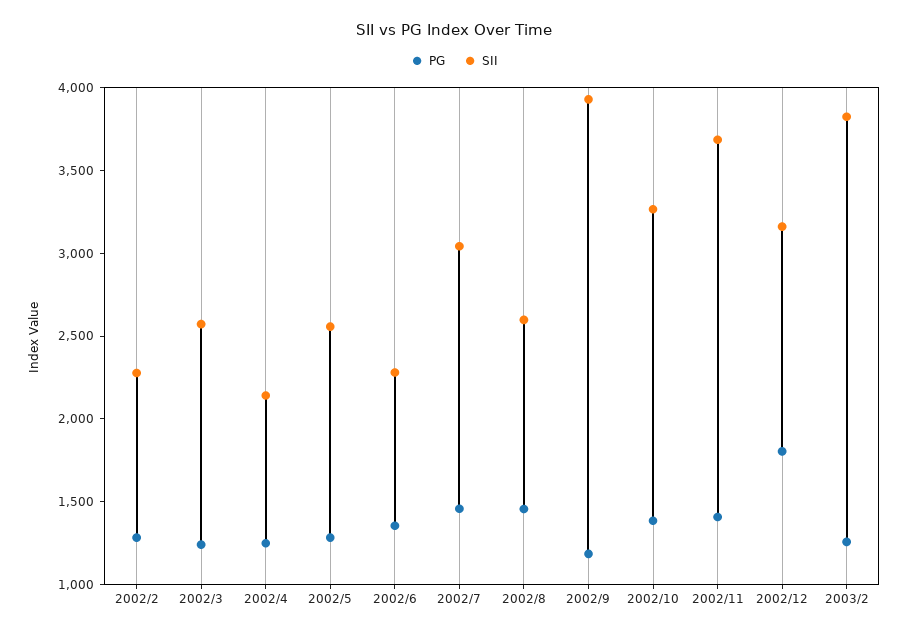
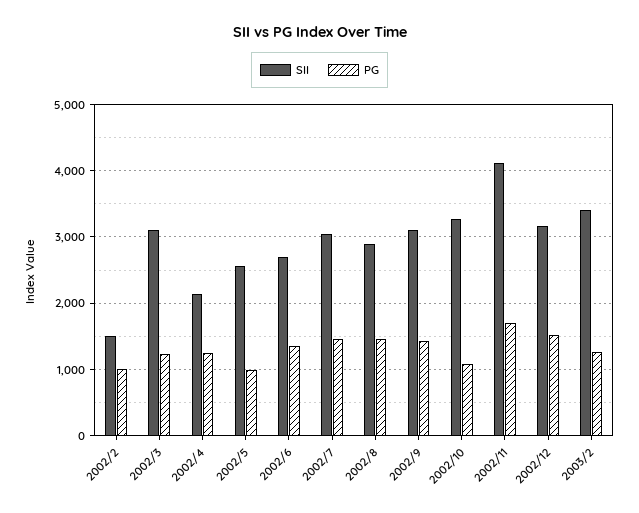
  {
    "PG": {
-     "2002/2": 1300,
+     "2002/2": 1000,
      "2002/3": 1200,
      "2002/4": 1200,
-     "2002/5": 1300,
+     "2002/5": 1000,
      "2002/6": 1400,
      "2002/7": 1500,
      "2002/8": 1500,
-     "2002/9": 1200,
+     "2002/9": 1400,
-     "2002/10": 1400,
+     "2002/10": 1100,
-     "2002/11": 1400,
+     "2002/11": 1700,
-     "2002/12": 1800,
+     "2002/12": 1500,
      "2003/2": 1300
    },
    "SII": {
-     "2002/2": 2300,
+     "2002/2": 1500,
-     "2002/3": 2600,
+     "2002/3": 3100,
      "2002/4": 2100,
      "2002/5": 2600,
-     "2002/6": 2300,
+     "2002/6": 2700,
      "2002/7": 3000,
-     "2002/8": 2600,
+     "2002/8": 2900,
-     "2002/9": 3900,
+     "2002/9": 3100,
      "2002/10": 3300,
-     "2002/11": 3700,
+     "2002/11": 4100,
      "2002/12": 3200,
-     "2003/2": 3800
+     "2003/2": 3400
    }
  }

